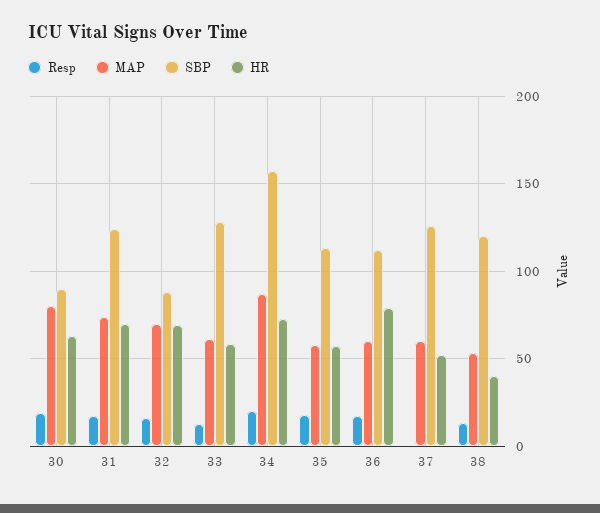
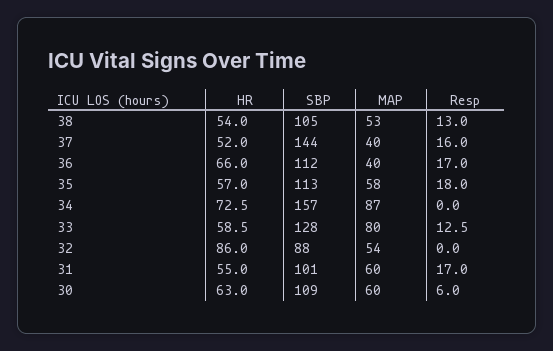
  {
    "Resp": {
-     "30": 20,
+     "30": 6,
      "31": 17,
-     "32": 15,
+     "32": 0,
      "33": 12.5,
-     "34": 20,
+     "34": 0,
      "35": 18,
      "36": 17,
-     "37": 0,
+     "37": 16,
      "38": 13
    },
    "MAP": {
-     "30": 80,
+     "30": 60,
-     "31": 75,
+     "31": 60,
-     "32": 70,
+     "32": 54,
-     "33": 60,
+     "33": 80,
      "34": 87,
      "35": 58,
-     "36": 60,
+     "36": 40,
-     "37": 60,
+     "37": 40,
      "38": 53
    },
    "SBP": {
-     "30": 90,
+     "30": 109,
-     "31": 125,
+     "31": 101,
      "32": 88,
      "33": 128,
      "34": 157,
      "35": 113,
      "36": 112,
-     "37": 125,
+     "37": 144,
-     "38": 120
+     "38": 105
    },
    "HR": {
      "30": 63,
-     "31": 70,
+     "31": 55,
-     "32": 70,
+     "32": 86,
      "33": 58.5,
      "34": 72.5,
      "35": 57,
-     "36": 80,
+     "36": 66,
      "37": 52,
-     "38": 40
+     "38": 54
    }
  }

